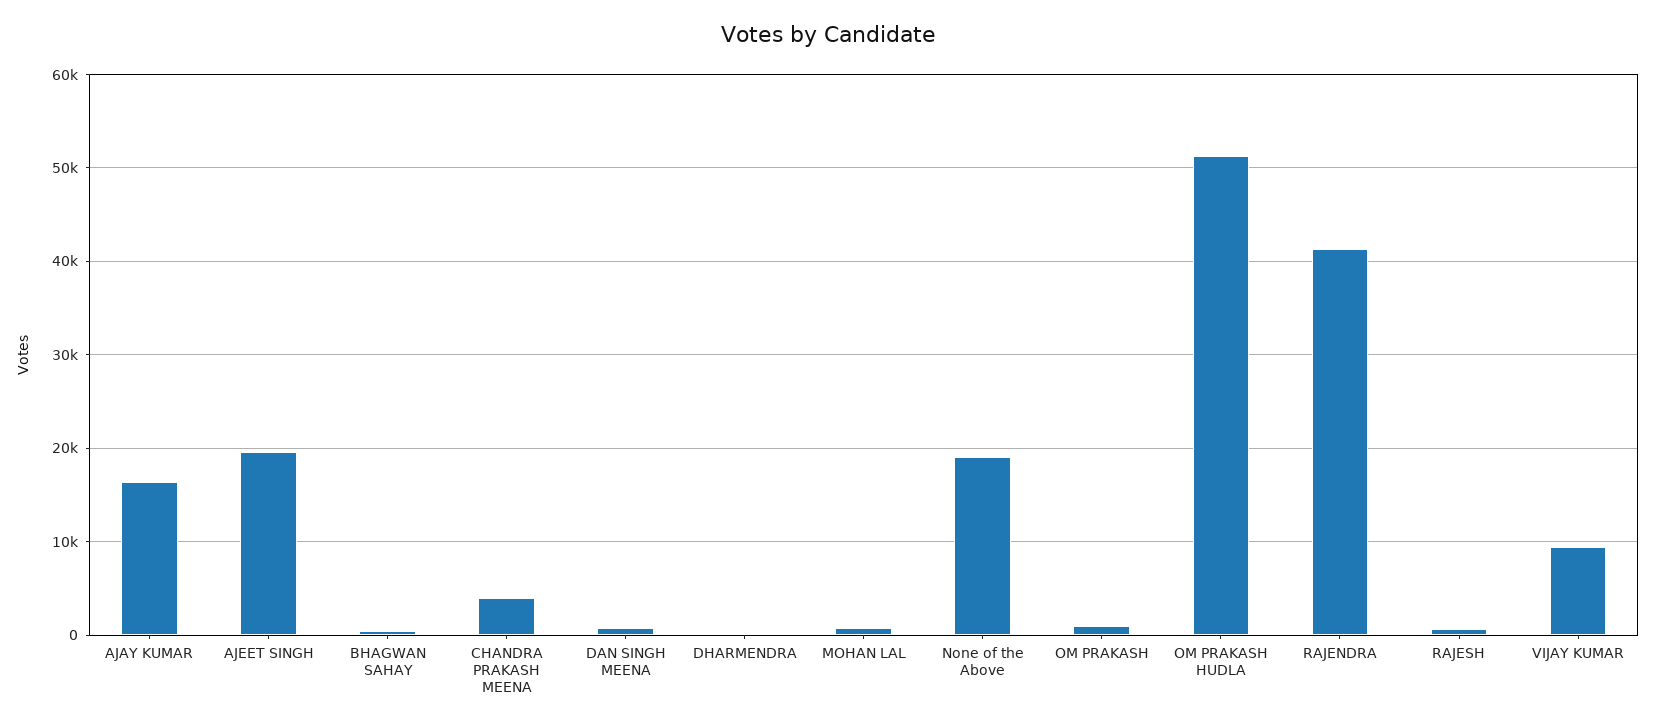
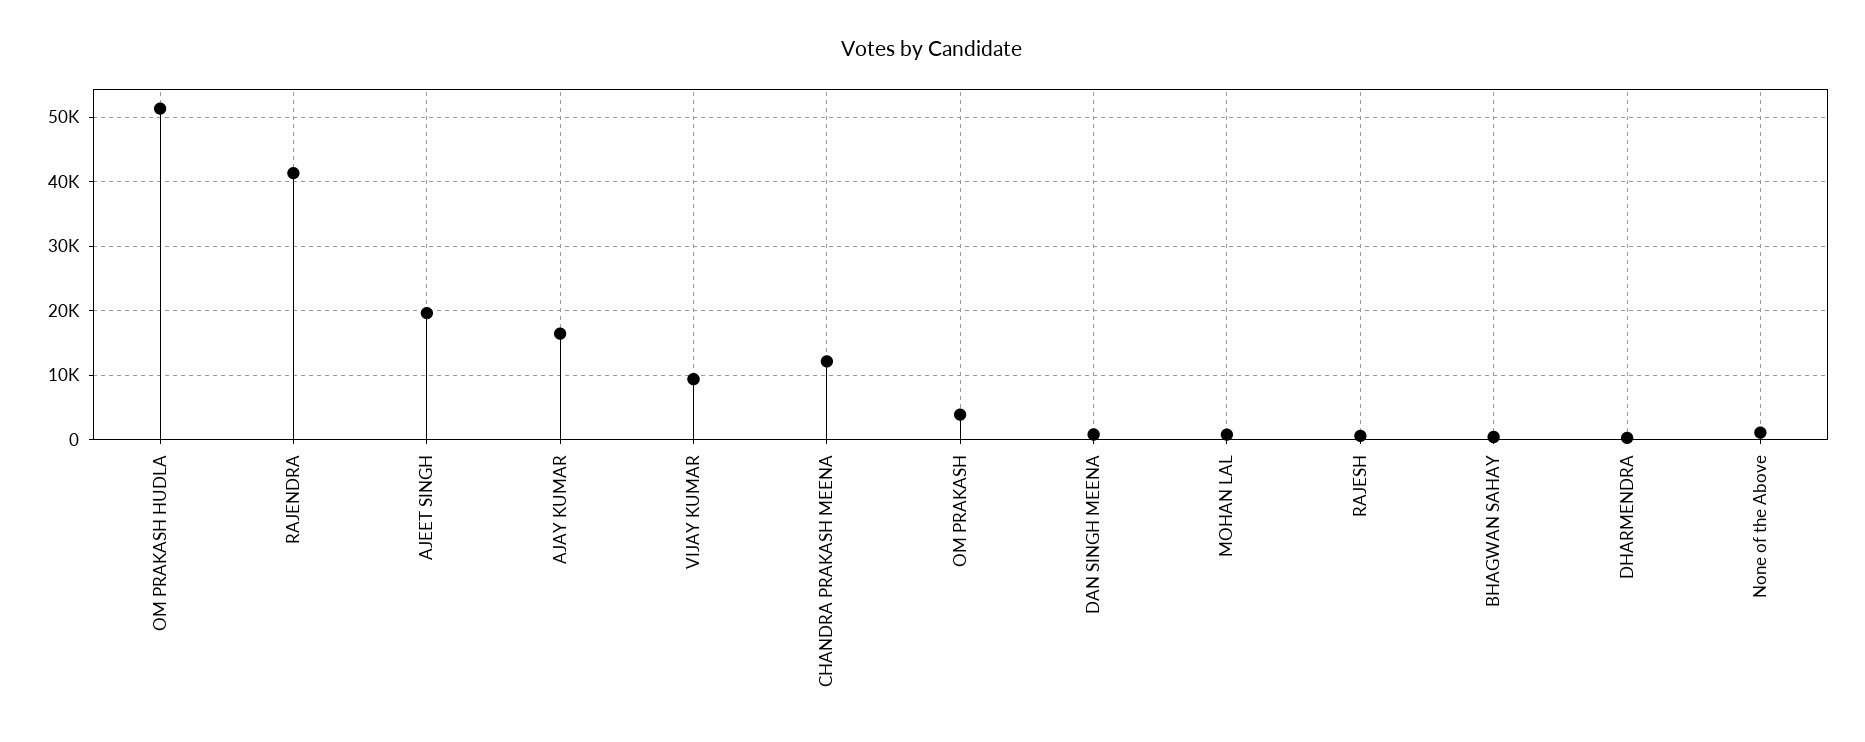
  {
    "AJAY KUMAR": 16000,
    "AJEET SINGH": 20000,
    "BHAGWAN SAHAY": 0,
-   "CHANDRA PRAKASH MEENA": 4000,
+   "CHANDRA PRAKASH MEENA": 12000,
    "DAN SINGH MEENA": 1000,
    "DHARMENDRA": 0,
    "MOHAN LAL": 1000,
-   "None of the Above": 19000,
+   "None of the Above": 1000,
-   "OM PRAKASH": 1000,
+   "OM PRAKASH": 4000,
    "OM PRAKASH HUDLA": 51000,
    "RAJENDRA": 41000,
    "RAJESH": 1000,
    "VIJAY KUMAR": 9000
  }

